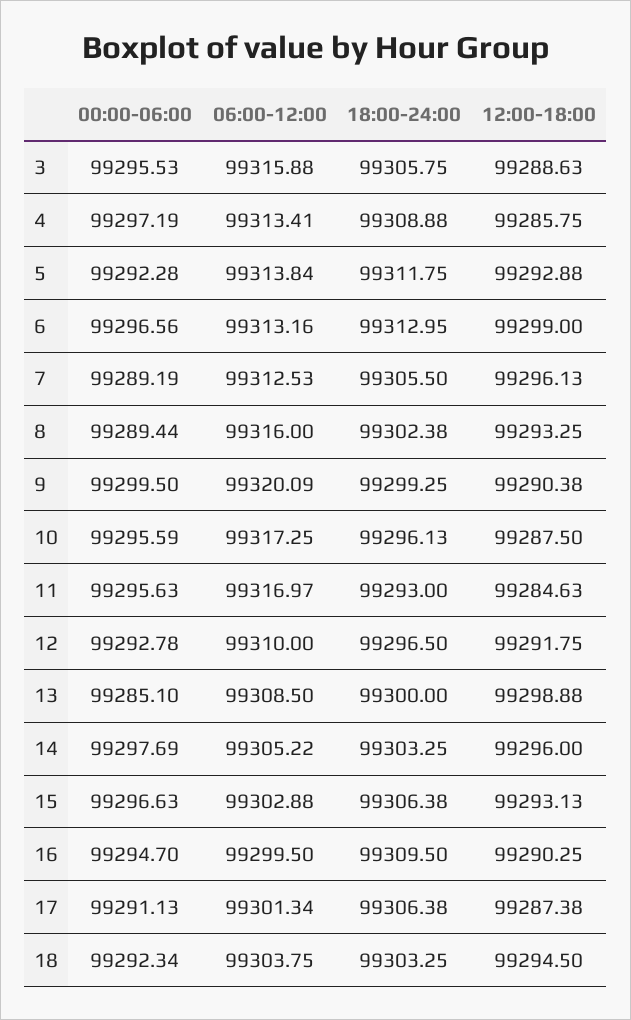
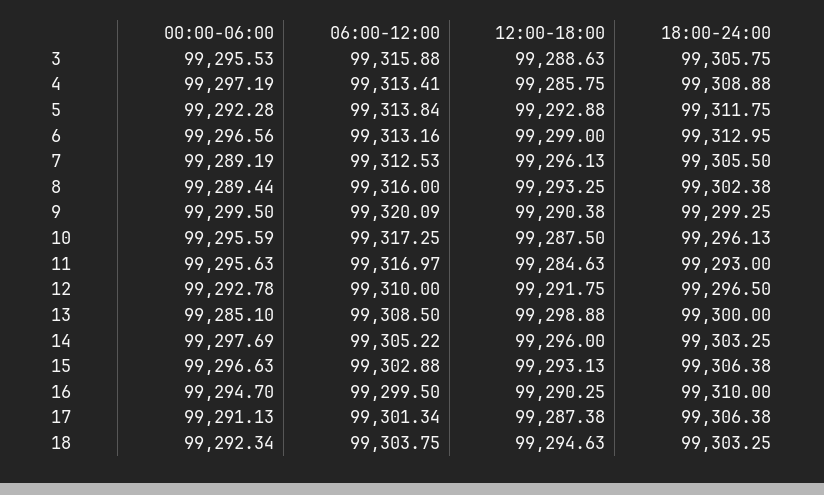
  {
    "00:00-06:00": {
      "3": 99295.53,
      "4": 99297.19,
      "5": 99292.28,
      "6": 99296.56,
      "7": 99289.19,
      "8": 99289.44,
      "9": 99299.5,
      "10": 99295.59,
      "11": 99295.63,
      "12": 99292.78,
      "13": 99285.1,
      "14": 99297.69,
      "15": 99296.63,
      "16": 99294.7,
      "17": 99291.13,
      "18": 99292.34
    },
    "06:00-12:00": {
      "3": 99315.88,
      "4": 99313.41,
      "5": 99313.84,
      "6": 99313.16,
      "7": 99312.53,
      "8": 99316,
      "9": 99320.09,
      "10": 99317.25,
      "11": 99316.97,
      "12": 99310,
      "13": 99308.5,
      "14": 99305.22,
      "15": 99302.88,
      "16": 99299.5,
      "17": 99301.34,
      "18": 99303.75
    },
    "18:00-24:00": {
      "3": 99305.75,
      "4": 99308.88,
      "5": 99311.75,
      "6": 99312.95,
      "7": 99305.5,
      "8": 99302.38,
      "9": 99299.25,
      "10": 99296.13,
      "11": 99293,
      "12": 99296.5,
      "13": 99300,
      "14": 99303.25,
      "15": 99306.38,
-     "16": 99309.5,
+     "16": 99310,
      "17": 99306.38,
      "18": 99303.25
    },
    "12:00-18:00": {
      "3": 99288.63,
      "4": 99285.75,
      "5": 99292.88,
      "6": 99299,
      "7": 99296.13,
      "8": 99293.25,
      "9": 99290.38,
      "10": 99287.5,
      "11": 99284.63,
      "12": 99291.75,
      "13": 99298.88,
      "14": 99296,
      "15": 99293.13,
      "16": 99290.25,
      "17": 99287.38,
-     "18": 99294.5
+     "18": 99294.63
    }
  }

